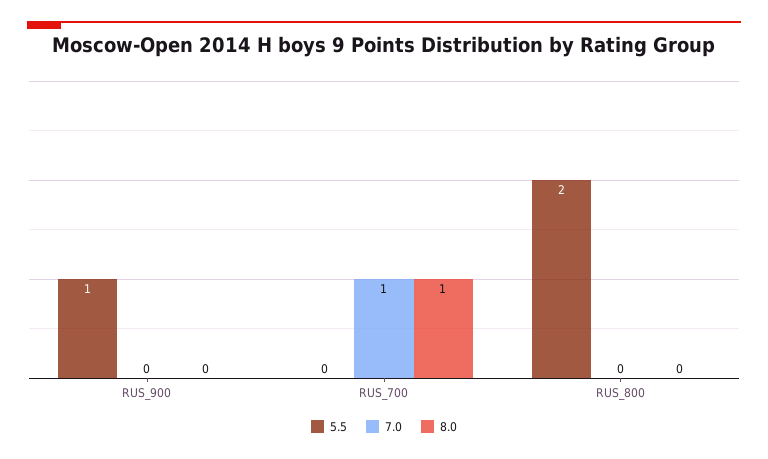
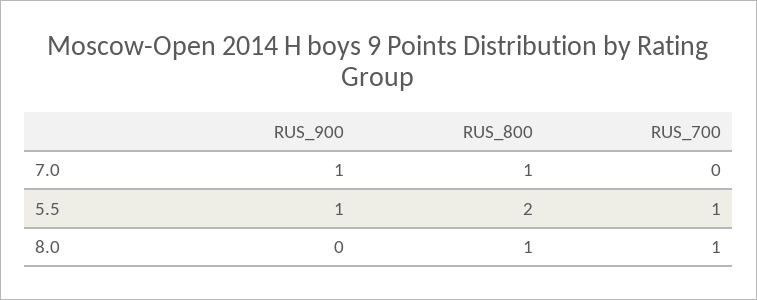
  {
    "5.5": {
      "RUS_900": 1,
-     "RUS_700": 0,
+     "RUS_700": 1,
      "RUS_800": 2
    },
    "7.0": {
-     "RUS_900": 0,
+     "RUS_900": 1,
-     "RUS_700": 1,
+     "RUS_700": 0,
-     "RUS_800": 0
+     "RUS_800": 1
    },
    "8.0": {
      "RUS_900": 0,
      "RUS_700": 1,
-     "RUS_800": 0
+     "RUS_800": 1
    }
  }

